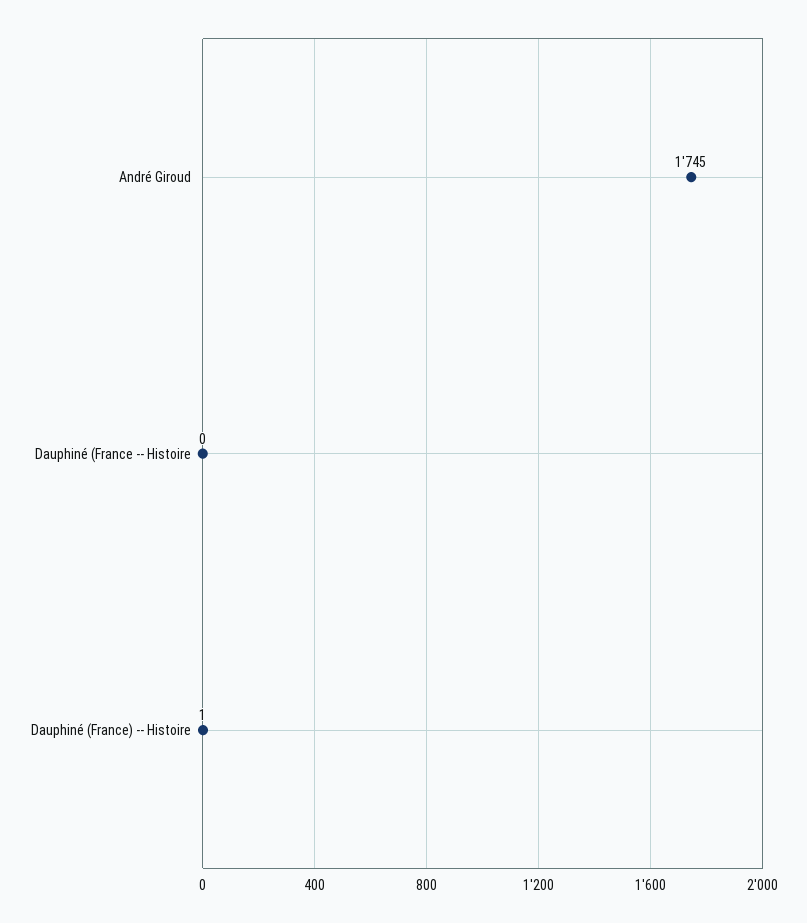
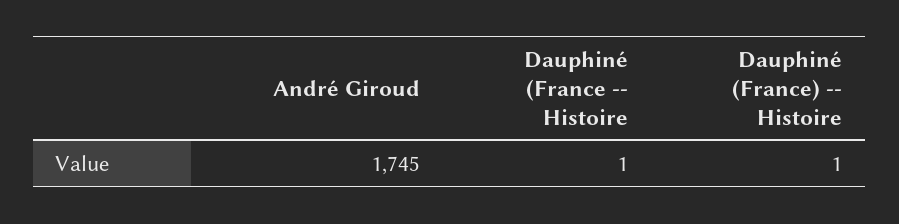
  {
    "André Giroud": 1745,
-   "Dauphiné (France -- Histoire": 0,
+   "Dauphiné (France -- Histoire": 1,
    "Dauphiné (France) -- Histoire": 1
  }

